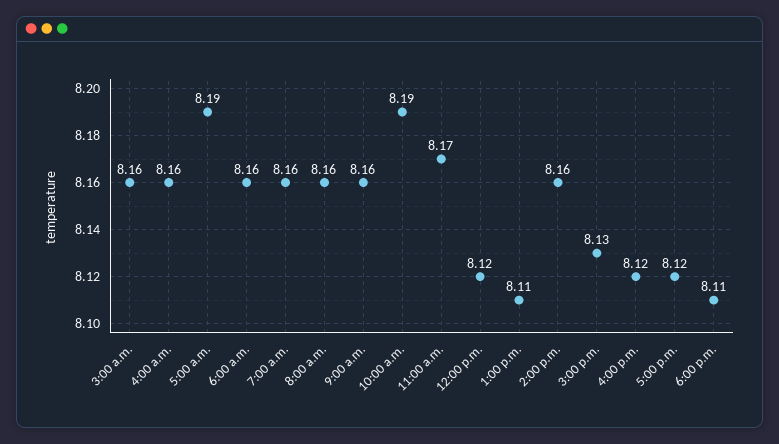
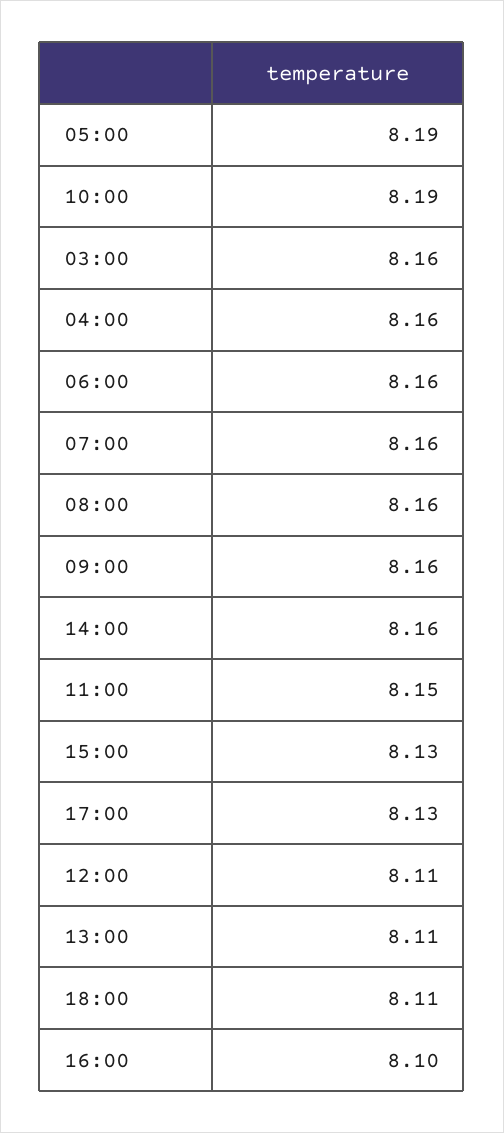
  {
    "3:00 a.m.": 8.16,
    "4:00 a.m.": 8.16,
    "5:00 a.m.": 8.19,
    "6:00 a.m.": 8.16,
    "7:00 a.m.": 8.16,
    "8:00 a.m.": 8.16,
    "9:00 a.m.": 8.16,
    "10:00 a.m.": 8.19,
-   "11:00 a.m.": 8.17,
+   "11:00 a.m.": 8.15,
-   "12:00 p.m.": 8.12,
+   "12:00 p.m.": 8.11,
    "1:00 p.m.": 8.11,
    "2:00 p.m.": 8.16,
    "3:00 p.m.": 8.13,
-   "4:00 p.m.": 8.12,
+   "4:00 p.m.": 8.1,
-   "5:00 p.m.": 8.12,
+   "5:00 p.m.": 8.13,
    "6:00 p.m.": 8.11
  }

